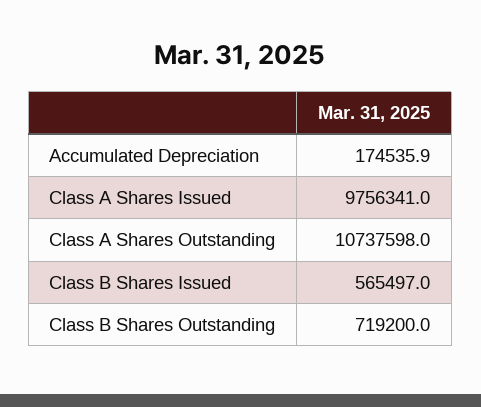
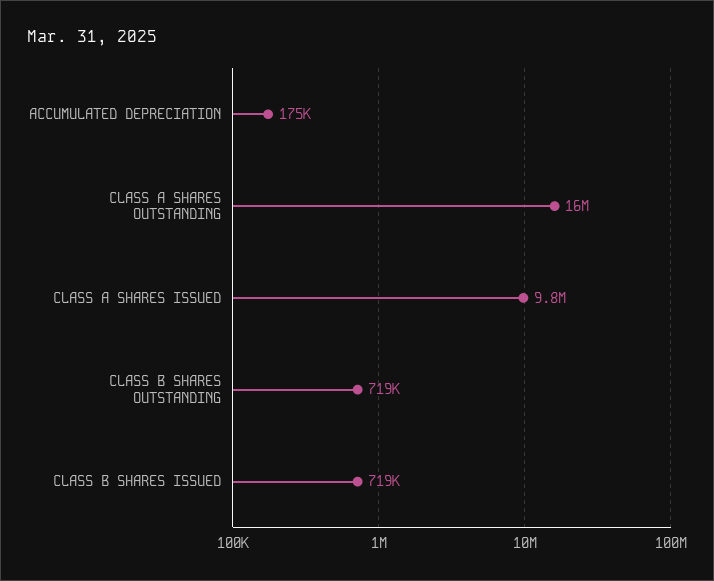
  {
    "Accumulated Depreciation": 174535.9,
    "Class A Shares Issued": 9756341,
-   "Class A Shares Outstanding": 10737598,
+   "Class A Shares Outstanding": 16000000,
-   "Class B Shares Issued": 565497,
+   "Class B Shares Issued": 719000,
    "Class B Shares Outstanding": 719200
  }

